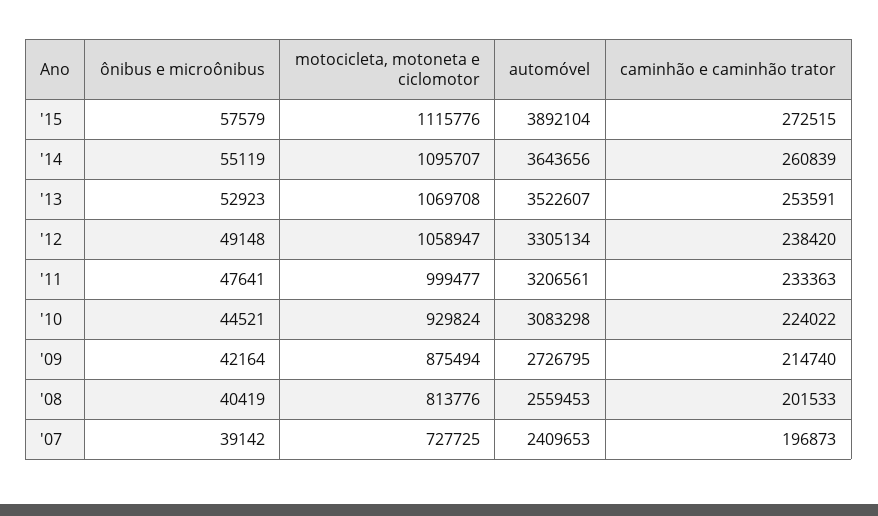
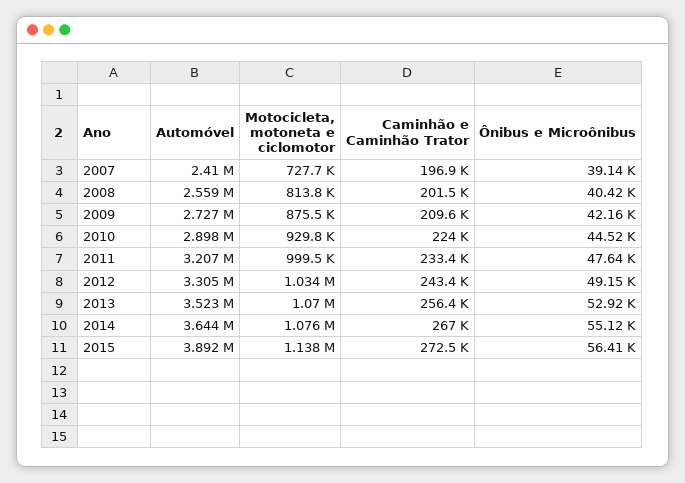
  {
    "ônibus e microônibus": {
-     "'15": 57579,
+     "'15": 56410,
      "'14": 55119,
      "'13": 52923,
      "'12": 49148,
      "'11": 47641,
      "'10": 44521,
      "'09": 42164,
      "'08": 40419,
      "'07": 39142
    },
    "motocicleta, motoneta e ciclomotor": {
-     "'15": 1115776,
+     "'15": 1138000,
-     "'14": 1095707,
+     "'14": 1076000,
      "'13": 1069708,
-     "'12": 1058947,
+     "'12": 1034000,
      "'11": 999477,
      "'10": 929824,
      "'09": 875494,
      "'08": 813776,
      "'07": 727725
    },
    "automóvel": {
      "'15": 3892104,
      "'14": 3643656,
      "'13": 3522607,
      "'12": 3305134,
      "'11": 3206561,
-     "'10": 3083298,
+     "'10": 2898000,
      "'09": 2726795,
      "'08": 2559453,
      "'07": 2409653
    },
    "caminhão e caminhão trator": {
      "'15": 272515,
-     "'14": 260839,
+     "'14": 267000,
-     "'13": 253591,
+     "'13": 256400,
-     "'12": 238420,
+     "'12": 243400,
      "'11": 233363,
      "'10": 224022,
-     "'09": 214740,
+     "'09": 209600,
      "'08": 201533,
      "'07": 196873
    }
  }

